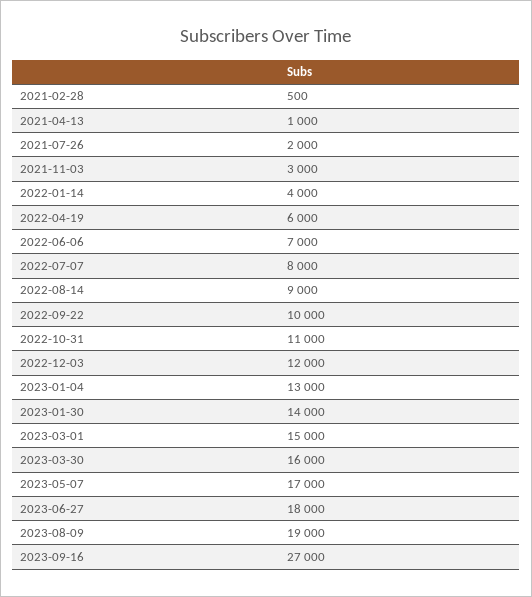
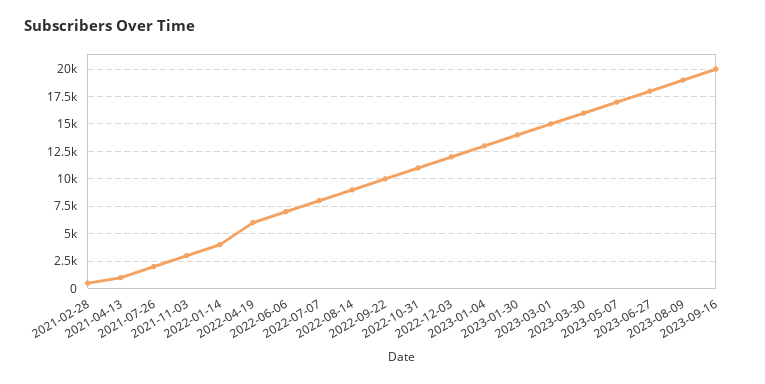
  {
    "2021-02-28": 500,
    "2021-04-13": 1000,
    "2021-07-26": 2000,
    "2021-11-03": 3000,
    "2022-01-14": 4000,
    "2022-04-19": 6000,
    "2022-06-06": 7000,
    "2022-07-07": 8000,
    "2022-08-14": 9000,
    "2022-09-22": 10000,
    "2022-10-31": 11000,
    "2022-12-03": 12000,
    "2023-01-04": 13000,
    "2023-01-30": 14000,
    "2023-03-01": 15000,
    "2023-03-30": 16000,
    "2023-05-07": 17000,
    "2023-06-27": 18000,
    "2023-08-09": 19000,
-   "2023-09-16": 27000
+   "2023-09-16": 20000
  }

